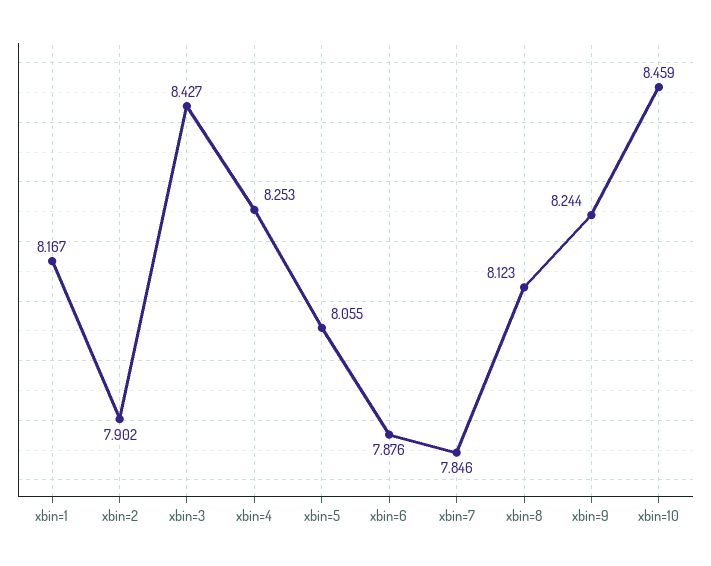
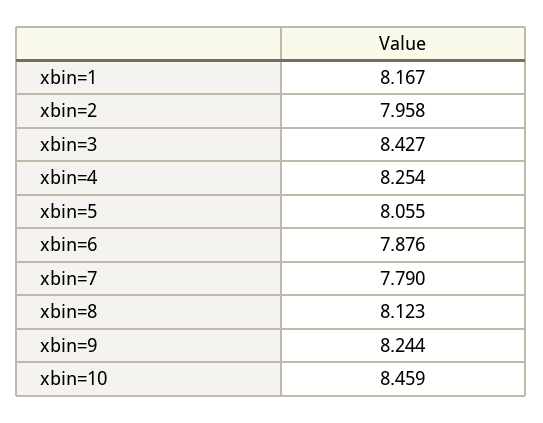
  {
    "xbin=1": 8.167,
-   "xbin=2": 7.902,
+   "xbin=2": 7.958,
    "xbin=3": 8.427,
-   "xbin=4": 8.253,
+   "xbin=4": 8.254,
    "xbin=5": 8.055,
    "xbin=6": 7.876,
-   "xbin=7": 7.846,
+   "xbin=7": 7.79,
    "xbin=8": 8.123,
    "xbin=9": 8.244,
    "xbin=10": 8.459
  }

